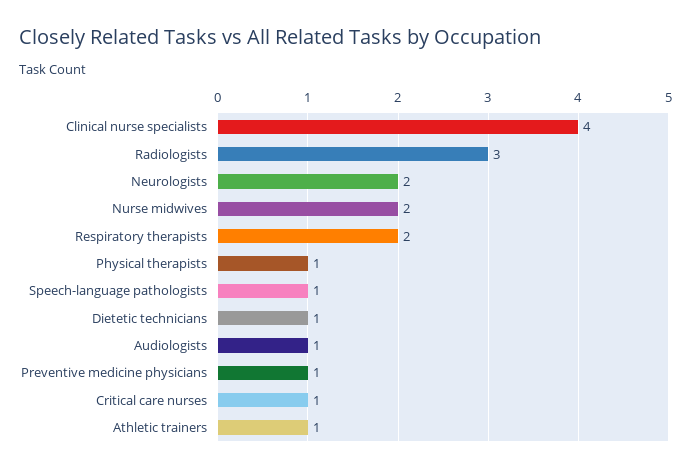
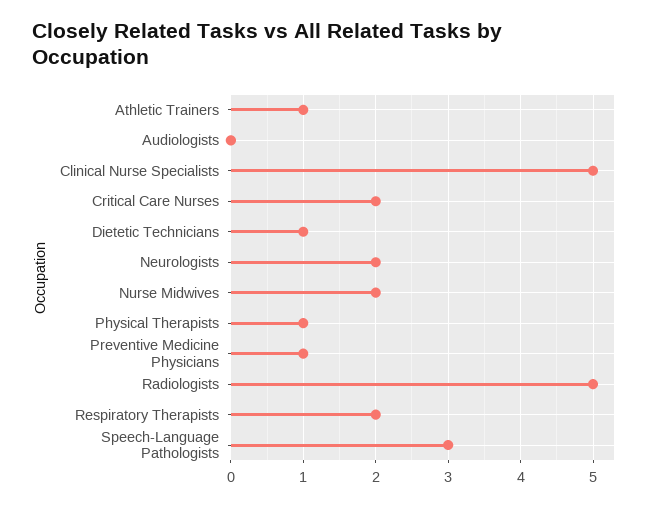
  {
-   "Clinical nurse specialists": 4,
+   "Clinical nurse specialists": 5,
-   "Radiologists": 3,
+   "Radiologists": 5,
    "Neurologists": 2,
    "Nurse midwives": 2,
    "Respiratory therapists": 2,
    "Physical therapists": 1,
-   "Speech-language pathologists": 1,
+   "Speech-language pathologists": 3,
    "Dietetic technicians": 1,
-   "Audiologists": 1,
+   "Audiologists": 0,
    "Preventive medicine physicians": 1,
-   "Critical care nurses": 1,
+   "Critical care nurses": 2,
    "Athletic trainers": 1
  }

